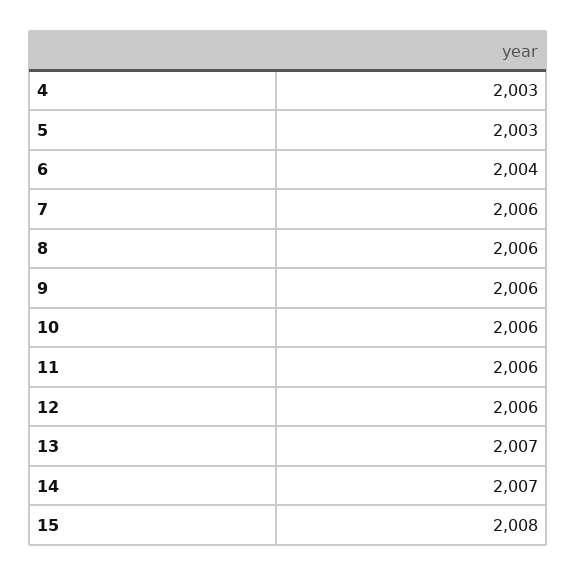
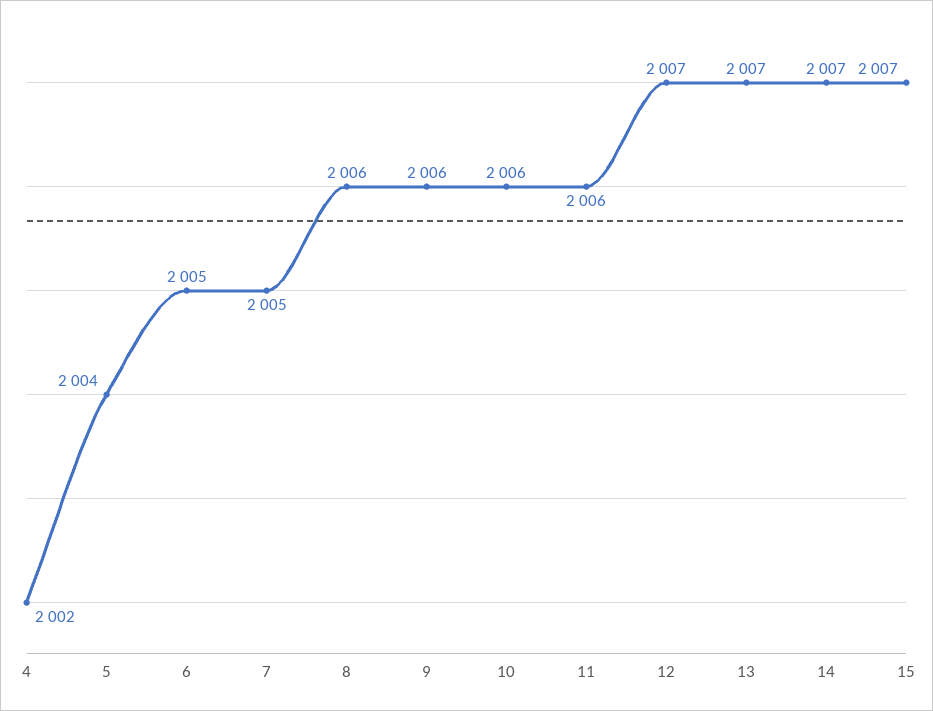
  {
-   "4": 2003,
+   "4": 2002,
-   "5": 2003,
+   "5": 2004,
-   "6": 2004,
+   "6": 2005,
-   "7": 2006,
+   "7": 2005,
    "8": 2006,
    "9": 2006,
    "10": 2006,
    "11": 2006,
-   "12": 2006,
+   "12": 2007,
    "13": 2007,
    "14": 2007,
-   "15": 2008
+   "15": 2007
  }

